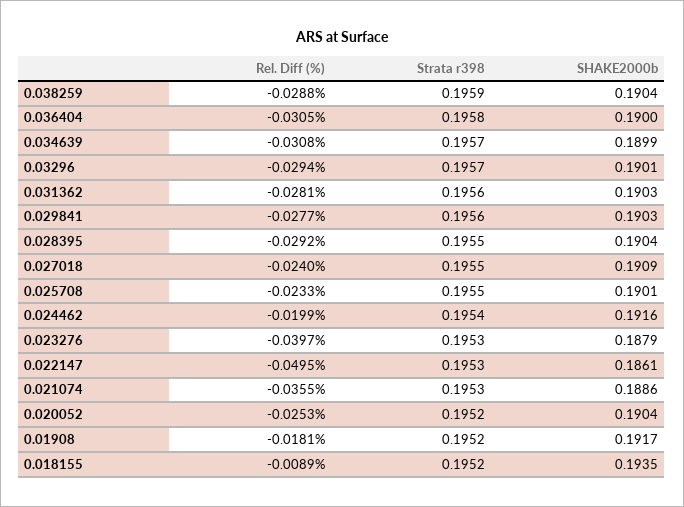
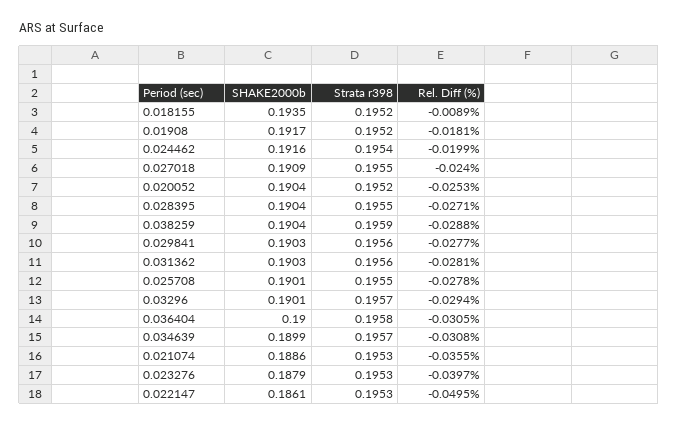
  {
    "Rel. Diff (%)": {
      "0.038259": -0.0288,
      "0.036404": -0.0305,
      "0.034639": -0.0308,
      "0.03296": -0.0294,
      "0.031362": -0.0281,
      "0.029841": -0.0277,
-     "0.028395": -0.0292,
+     "0.028395": -0.0271,
      "0.027018": -0.024,
-     "0.025708": -0.0233,
+     "0.025708": -0.0278,
      "0.024462": -0.0199,
      "0.023276": -0.0397,
      "0.022147": -0.0495,
      "0.021074": -0.0355,
      "0.020052": -0.0253,
      "0.01908": -0.0181,
      "0.018155": -0.0089
    },
    "Strata r398": {
      "0.038259": 0.1959,
      "0.036404": 0.1958,
      "0.034639": 0.1957,
      "0.03296": 0.1957,
      "0.031362": 0.1956,
      "0.029841": 0.1956,
      "0.028395": 0.1955,
      "0.027018": 0.1955,
      "0.025708": 0.1955,
      "0.024462": 0.1954,
      "0.023276": 0.1953,
      "0.022147": 0.1953,
      "0.021074": 0.1953,
      "0.020052": 0.1952,
      "0.01908": 0.1952,
      "0.018155": 0.1952
    },
    "SHAKE2000b": {
      "0.038259": 0.1904,
      "0.036404": 0.19,
      "0.034639": 0.1899,
      "0.03296": 0.1901,
      "0.031362": 0.1903,
      "0.029841": 0.1903,
      "0.028395": 0.1904,
      "0.027018": 0.1909,
      "0.025708": 0.1901,
      "0.024462": 0.1916,
      "0.023276": 0.1879,
      "0.022147": 0.1861,
      "0.021074": 0.1886,
      "0.020052": 0.1904,
      "0.01908": 0.1917,
      "0.018155": 0.1935
    }
  }

